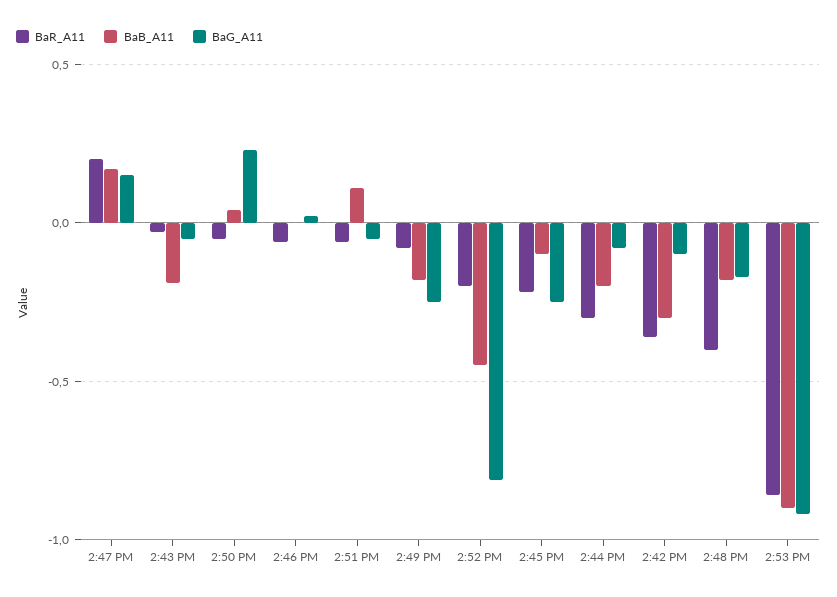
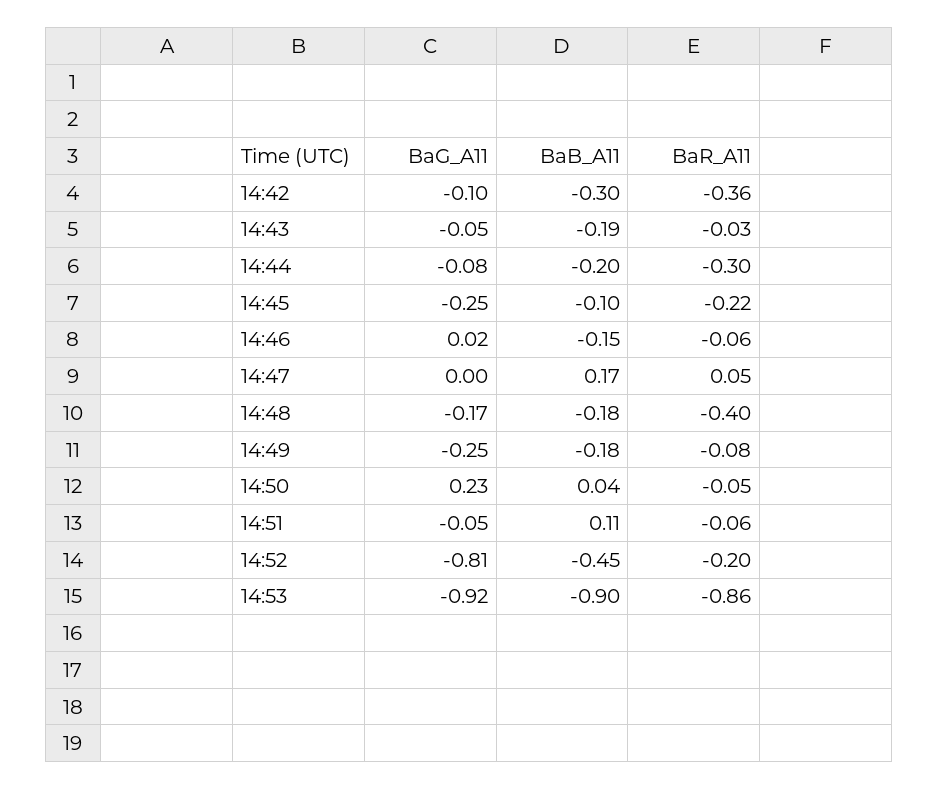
  {
    "BaR_A11": {
-     "2:47 PM": 0.2,
+     "2:47 PM": 0.05,
      "2:43 PM": -0.03,
      "2:50 PM": -0.05,
      "2:46 PM": -0.06,
      "2:51 PM": -0.06,
      "2:49 PM": -0.08,
      "2:52 PM": -0.2,
      "2:45 PM": -0.22,
      "2:44 PM": -0.3,
      "2:42 PM": -0.36,
      "2:48 PM": -0.4,
      "2:53 PM": -0.86
    },
    "BaB_A11": {
      "2:47 PM": 0.17,
      "2:43 PM": -0.19,
      "2:50 PM": 0.04,
-     "2:46 PM": 0,
+     "2:46 PM": -0.15,
      "2:51 PM": 0.11,
      "2:49 PM": -0.18,
      "2:52 PM": -0.45,
      "2:45 PM": -0.1,
      "2:44 PM": -0.2,
      "2:42 PM": -0.3,
      "2:48 PM": -0.18,
      "2:53 PM": -0.9
    },
    "BaG_A11": {
-     "2:47 PM": 0.15,
+     "2:47 PM": 0,
      "2:43 PM": -0.05,
      "2:50 PM": 0.23,
      "2:46 PM": 0.02,
      "2:51 PM": -0.05,
      "2:49 PM": -0.25,
      "2:52 PM": -0.81,
      "2:45 PM": -0.25,
      "2:44 PM": -0.08,
      "2:42 PM": -0.1,
      "2:48 PM": -0.17,
      "2:53 PM": -0.92
    }
  }

